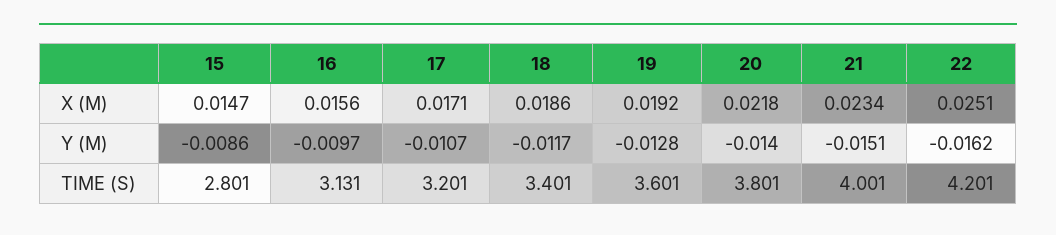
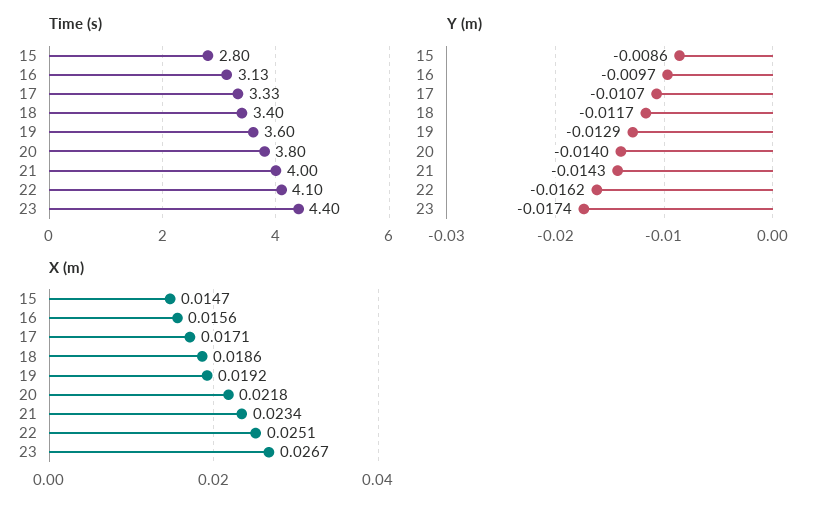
  {
    "X (M)": {
      "15": 0.0147,
      "16": 0.0156,
      "17": 0.0171,
      "18": 0.0186,
      "19": 0.0192,
      "20": 0.0218,
      "21": 0.0234,
-     "22": 0.0251
+     "22": 0.0251,
+     "23": 0.0267
    },
    "Y (M)": {
      "15": -0.0086,
      "16": -0.0097,
      "17": -0.0107,
      "18": -0.0117,
-     "19": -0.0128,
+     "19": -0.0129,
      "20": -0.014,
-     "21": -0.0151,
+     "21": -0.0143,
-     "22": -0.0162
+     "22": -0.0162,
+     "23": -0.0174
    },
    "TIME (S)": {
      "15": 2.801,
      "16": 3.131,
-     "17": 3.201,
+     "17": 3.33,
      "18": 3.401,
      "19": 3.601,
      "20": 3.801,
      "21": 4.001,
-     "22": 4.201
+     "22": 4.1,
+     "23": 4.4
    }
  }

